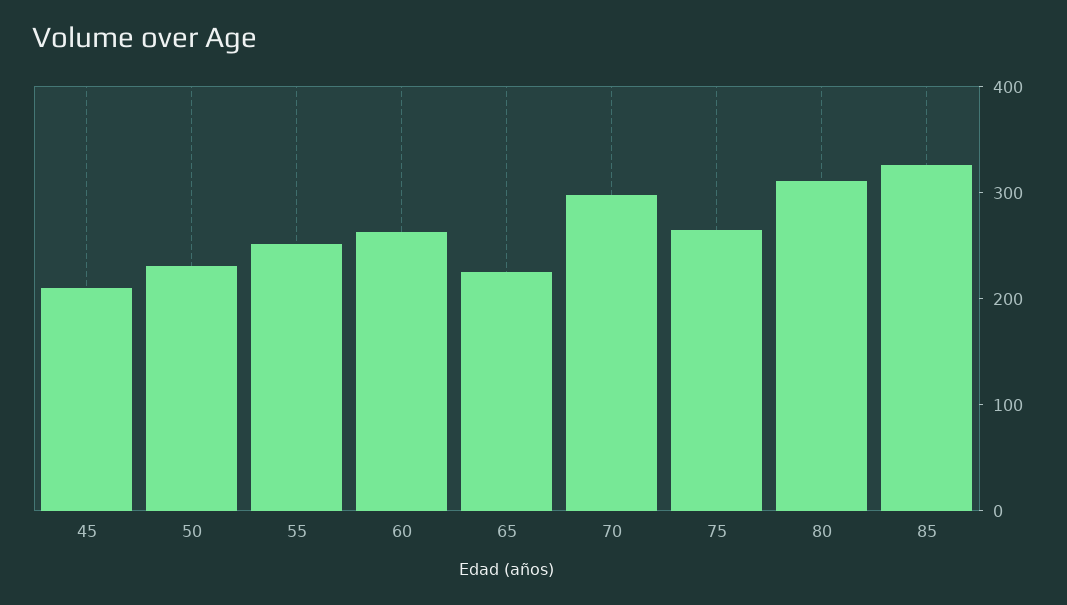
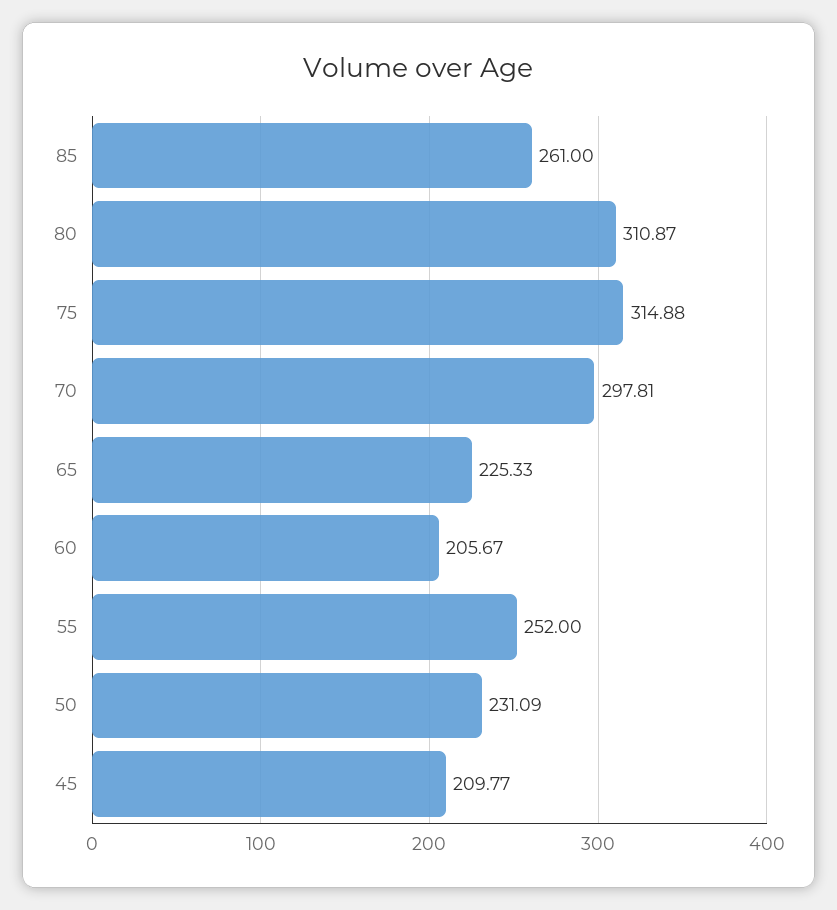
  {
    "45": 209.77,
    "50": 231.09,
    "55": 252,
-   "60": 260,
+   "60": 205.67,
    "65": 225.33,
    "70": 297.81,
-   "75": 260,
+   "75": 314.88,
    "80": 310.87,
-   "85": 320
+   "85": 261
  }

